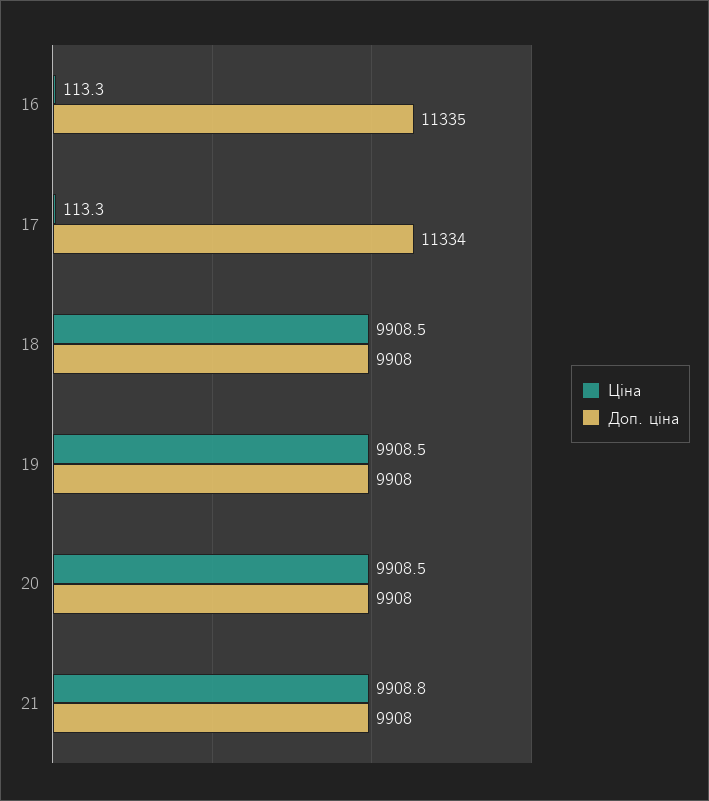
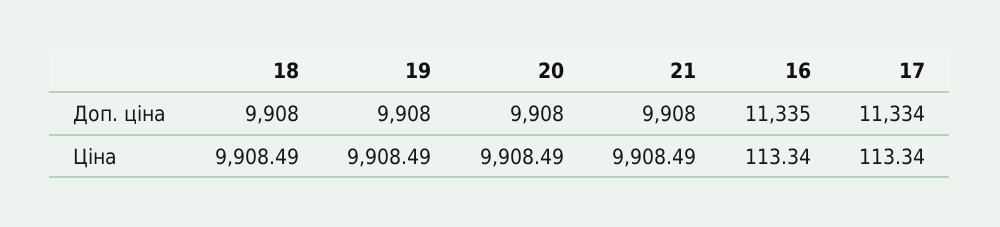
  {
    "Ціна": {
      "16": 113.34,
      "17": 113.34,
      "18": 9908.49,
      "19": 9908.49,
      "20": 9908.49,
-     "21": 9908.8
+     "21": 9908.49
    },
    "Доп. ціна": {
      "16": 11335,
      "17": 11334,
      "18": 9908,
      "19": 9908,
      "20": 9908,
      "21": 9908
    }
  }

